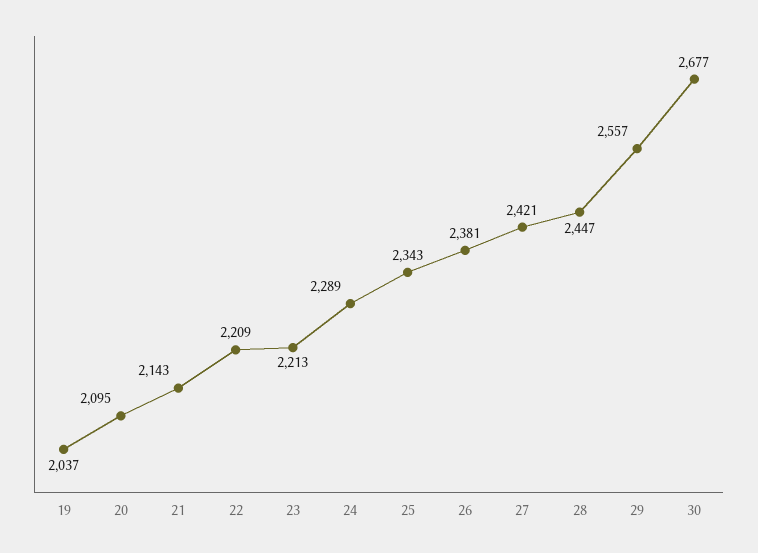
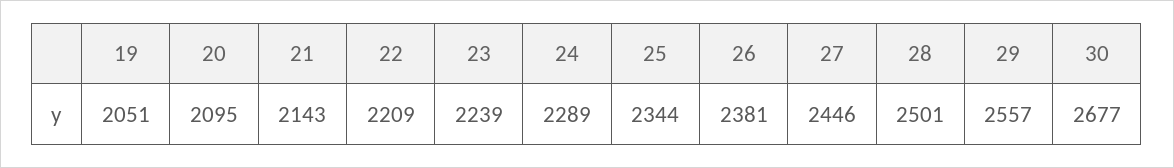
  {
-   "19": 2037,
+   "19": 2051,
    "20": 2095,
    "21": 2143,
    "22": 2209,
-   "23": 2213,
+   "23": 2239,
    "24": 2289,
-   "25": 2343,
+   "25": 2344,
    "26": 2381,
-   "27": 2421,
+   "27": 2446,
-   "28": 2447,
+   "28": 2501,
    "29": 2557,
    "30": 2677
  }

